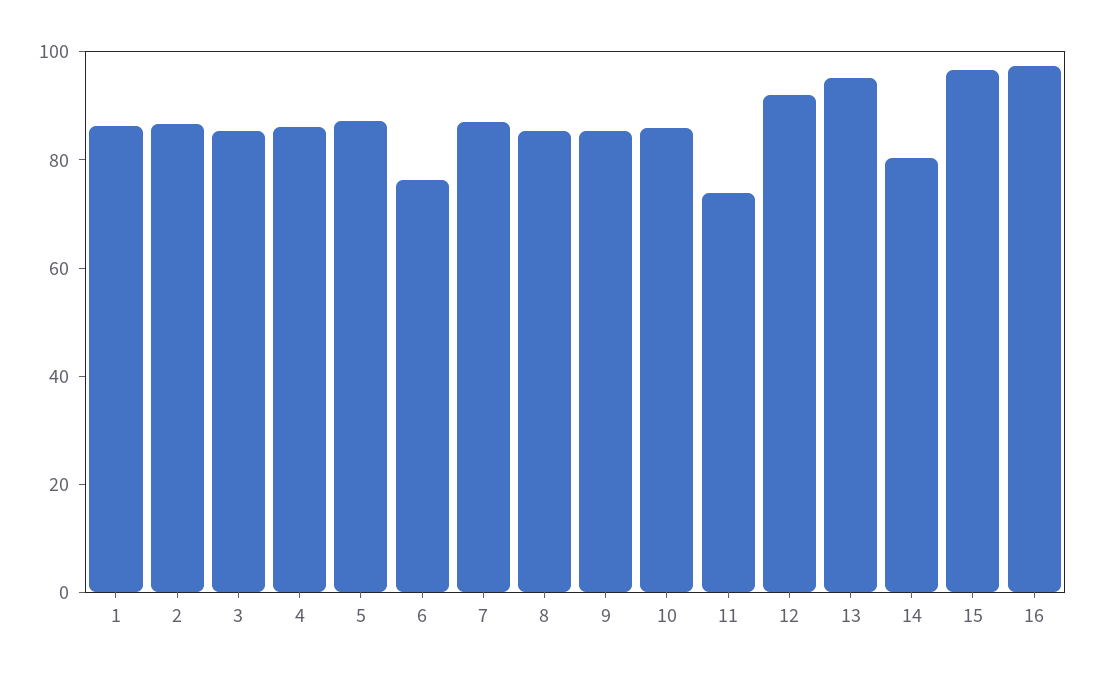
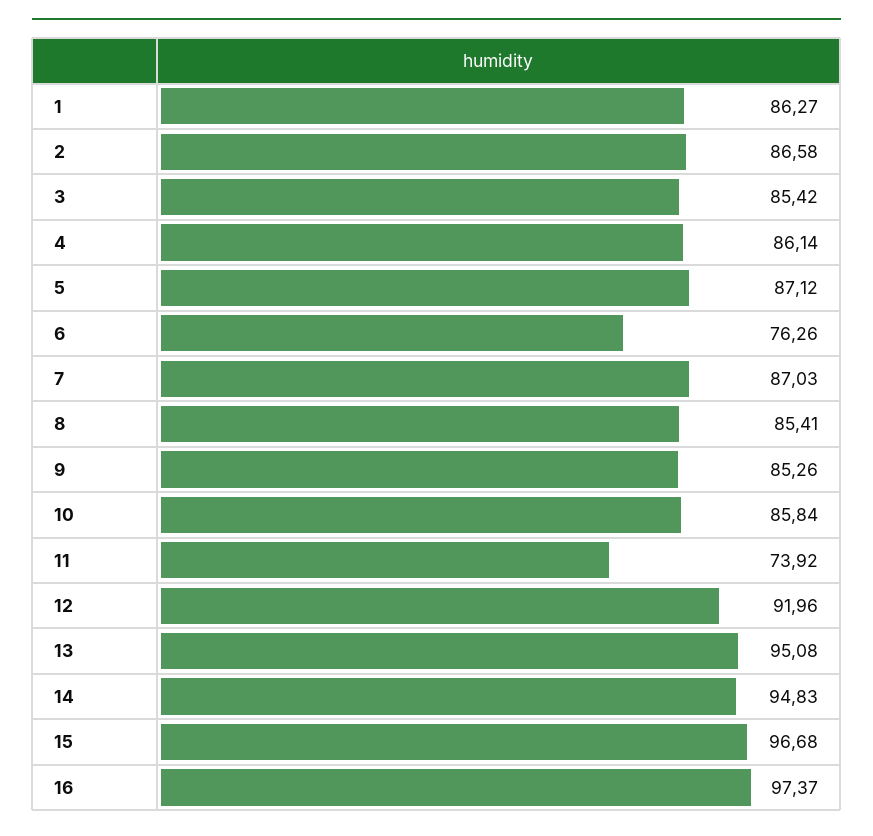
  {
    "1": 86.27,
    "2": 86.58,
    "3": 85.42,
    "4": 86.14,
    "5": 87.12,
    "6": 76.26,
    "7": 87.03,
    "8": 85.41,
    "9": 85.26,
    "10": 85.84,
    "11": 73.92,
    "12": 91.96,
    "13": 95.08,
-   "14": 80,
+   "14": 94.83,
    "15": 96.68,
    "16": 97.37
  }

